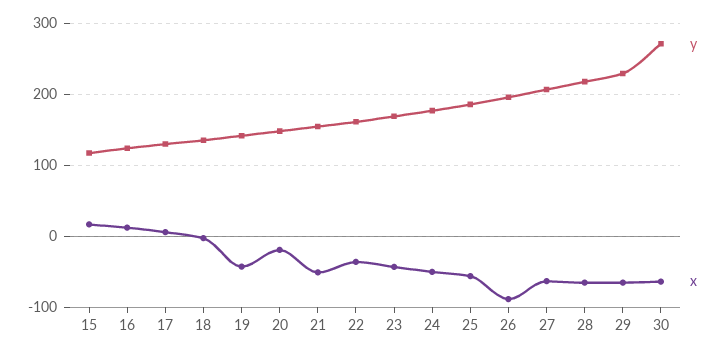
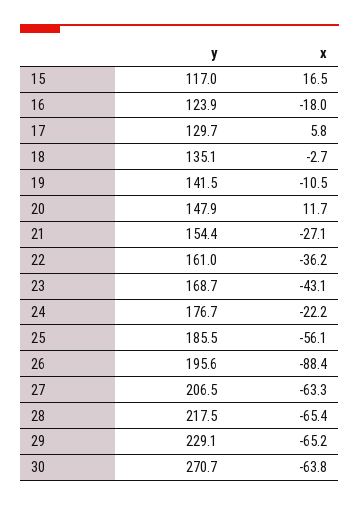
  {
    "y": {
      "15": 117,
      "16": 123.9,
      "17": 129.7,
      "18": 135.1,
      "19": 141.5,
      "20": 147.9,
      "21": 154.4,
      "22": 161,
      "23": 168.7,
      "24": 176.7,
      "25": 185.5,
      "26": 195.6,
      "27": 206.5,
      "28": 217.5,
      "29": 229.1,
      "30": 270.7
    },
    "x": {
      "15": 16.5,
-     "16": 10,
+     "16": -18,
      "17": 5.8,
      "18": -2.7,
-     "19": -40,
+     "19": -10.5,
-     "20": -20,
+     "20": 11.7,
-     "21": -50,
+     "21": -27.1,
      "22": -36.2,
      "23": -43.1,
-     "24": -50,
+     "24": -22.2,
      "25": -56.1,
      "26": -88.4,
      "27": -63.3,
      "28": -65.4,
      "29": -65.2,
      "30": -63.8
    }
  }

